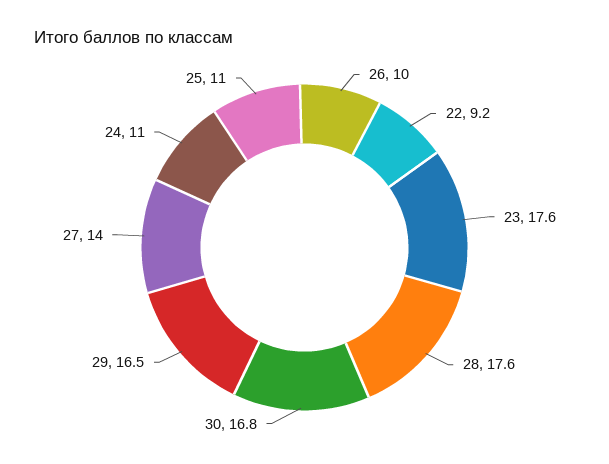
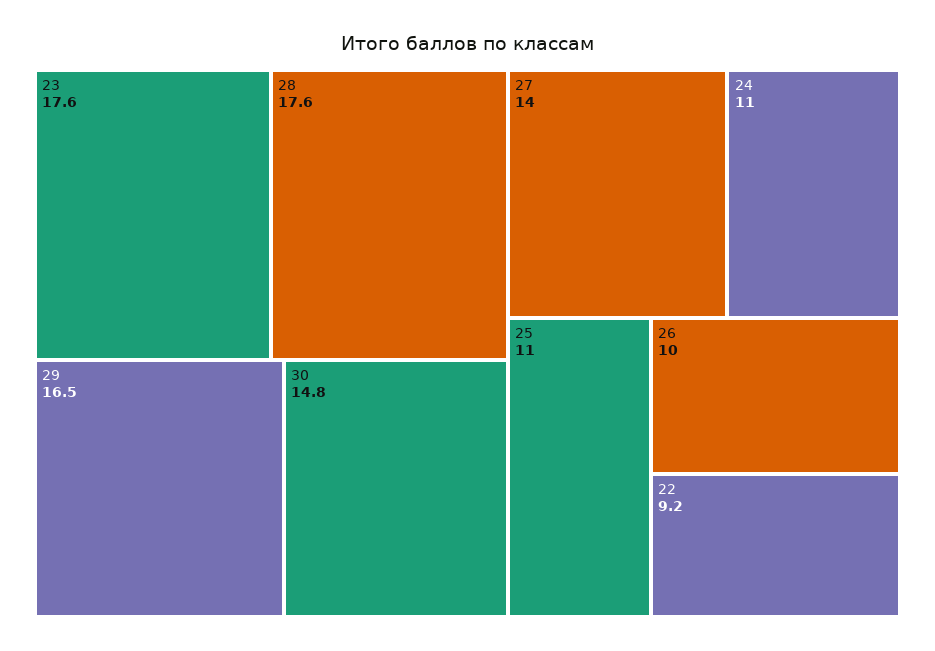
  {
    "26": 10,
    "22": 9.2,
    "23": 17.6,
    "28": 17.6,
-   "30": 16.8,
+   "30": 14.8,
    "29": 16.5,
    "27": 14,
    "24": 11,
    "25": 11
  }

